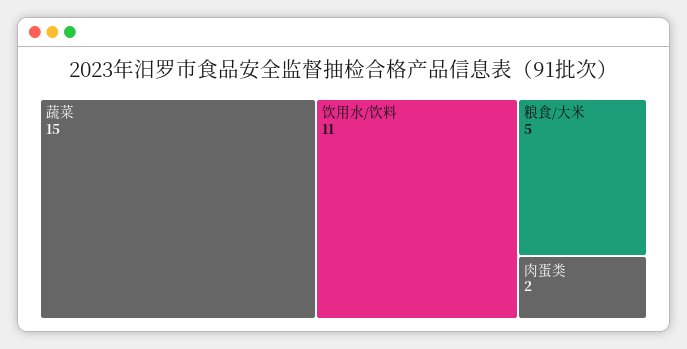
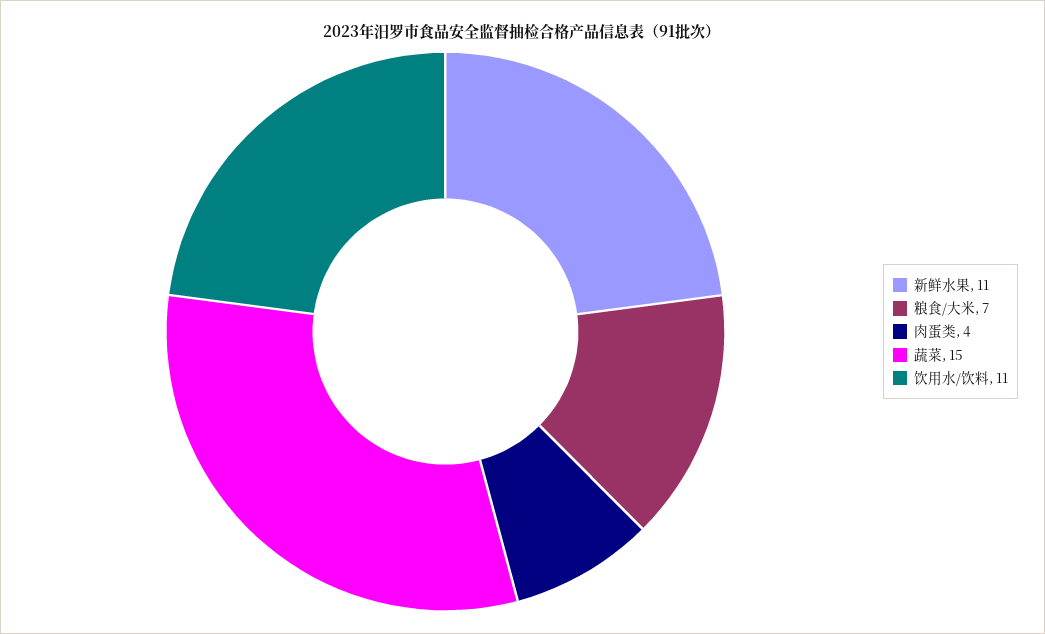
  {
    "蔬菜": 15,
    "饮用水/饮料": 11,
-   "粮食/大米": 5,
+   "粮食/大米": 7,
-   "肉蛋类": 2
+   "肉蛋类": 4,
+   "新鲜水果": 11
  }

